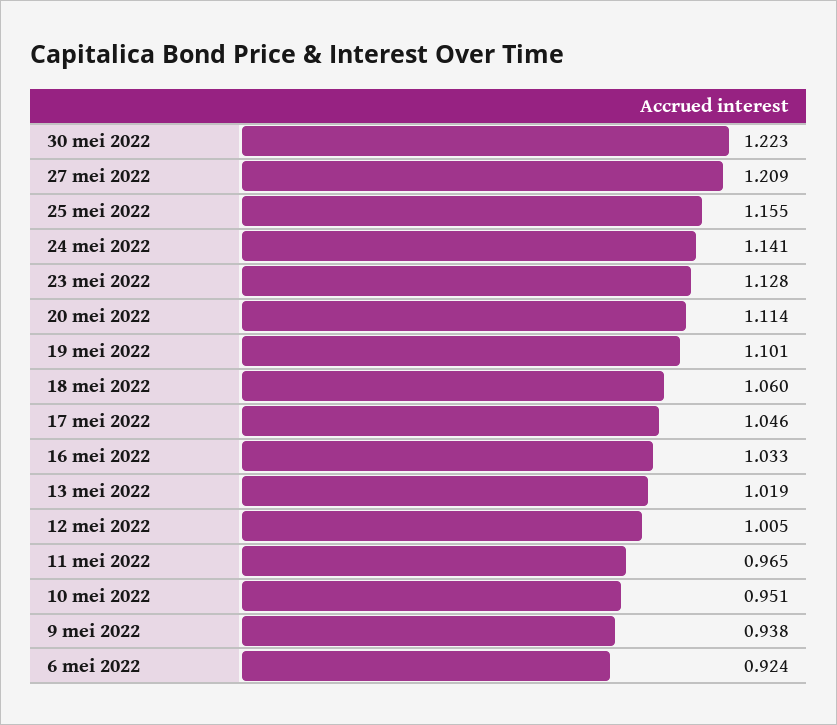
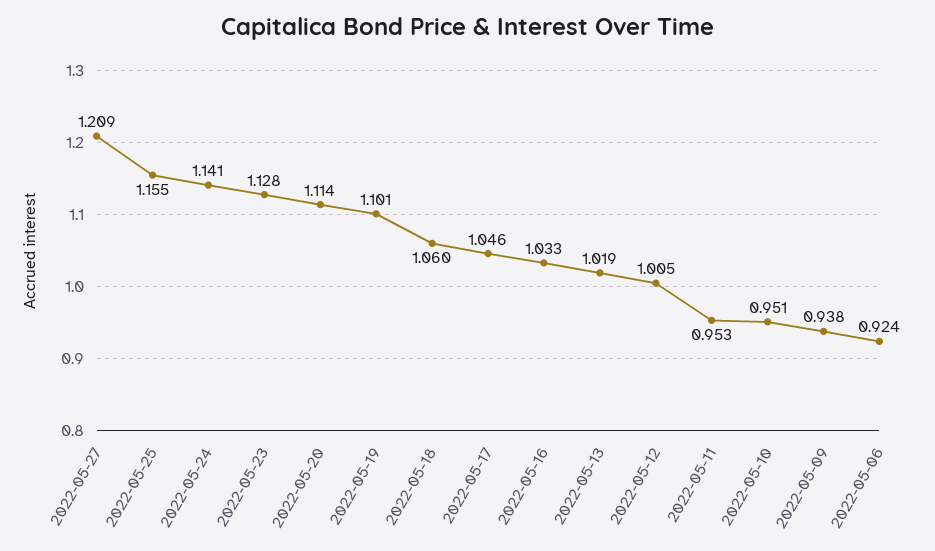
  {
-   "30 mei 2022": 1.223,
    "27 mei 2022": 1.209,
    "25 mei 2022": 1.155,
    "24 mei 2022": 1.141,
    "23 mei 2022": 1.128,
    "20 mei 2022": 1.114,
    "19 mei 2022": 1.101,
    "18 mei 2022": 1.06,
    "17 mei 2022": 1.046,
    "16 mei 2022": 1.033,
    "13 mei 2022": 1.019,
    "12 mei 2022": 1.005,
-   "11 mei 2022": 0.965,
+   "11 mei 2022": 0.953,
    "10 mei 2022": 0.951,
    "9 mei 2022": 0.938,
    "6 mei 2022": 0.924
  }

